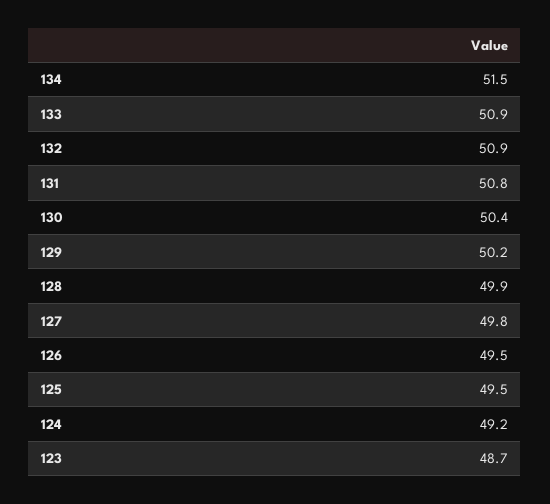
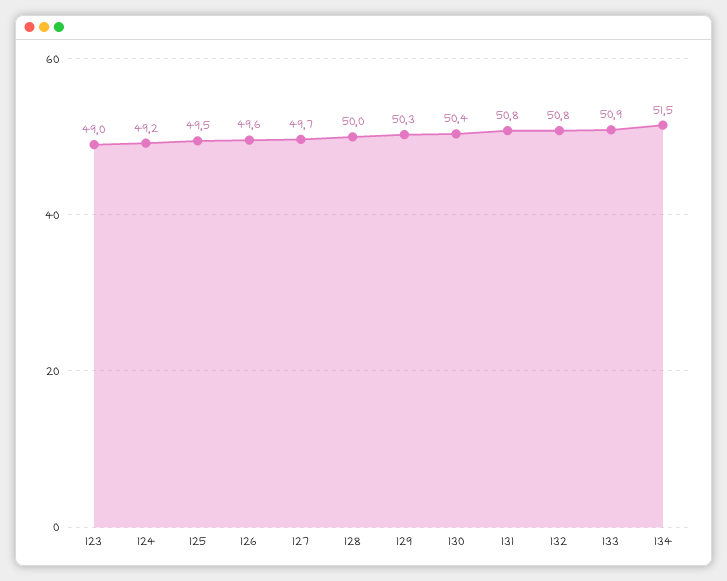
  {
    "134": 51.5,
    "133": 50.9,
-   "132": 50.9,
+   "132": 50.8,
    "131": 50.8,
    "130": 50.4,
-   "129": 50.2,
+   "129": 50.3,
-   "128": 49.9,
+   "128": 50,
-   "127": 49.8,
+   "127": 49.7,
-   "126": 49.5,
+   "126": 49.6,
    "125": 49.5,
    "124": 49.2,
-   "123": 48.7
+   "123": 49
  }

